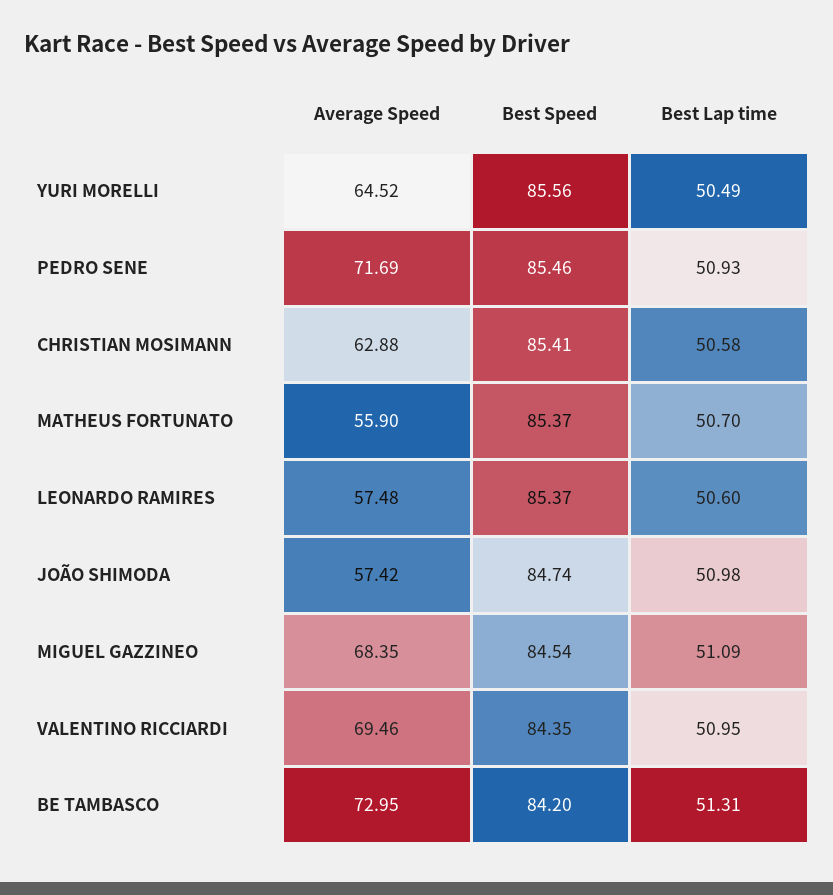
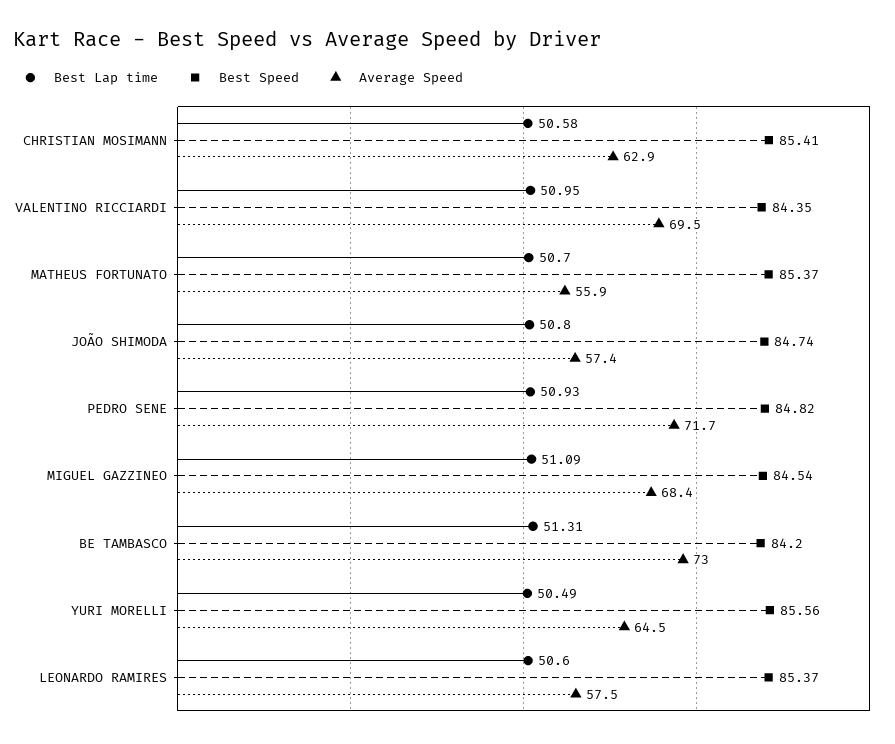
  {
    "Average Speed": {
      "YURI MORELLI": 64.52,
      "PEDRO SENE": 71.69,
      "CHRISTIAN MOSIMANN": 62.88,
      "MATHEUS FORTUNATO": 55.9,
      "LEONARDO RAMIRES": 57.48,
      "JOÃO SHIMODA": 57.42,
      "MIGUEL GAZZINEO": 68.35,
      "VALENTINO RICCIARDI": 69.46,
      "BE TAMBASCO": 72.95
    },
    "Best Speed": {
      "YURI MORELLI": 85.56,
-     "PEDRO SENE": 85.46,
+     "PEDRO SENE": 84.82,
      "CHRISTIAN MOSIMANN": 85.41,
      "MATHEUS FORTUNATO": 85.37,
      "LEONARDO RAMIRES": 85.37,
      "JOÃO SHIMODA": 84.74,
      "MIGUEL GAZZINEO": 84.54,
      "VALENTINO RICCIARDI": 84.35,
      "BE TAMBASCO": 84.2
    },
    "Best Lap time": {
      "YURI MORELLI": 50.49,
      "PEDRO SENE": 50.93,
      "CHRISTIAN MOSIMANN": 50.58,
      "MATHEUS FORTUNATO": 50.7,
      "LEONARDO RAMIRES": 50.6,
-     "JOÃO SHIMODA": 50.98,
+     "JOÃO SHIMODA": 50.8,
      "MIGUEL GAZZINEO": 51.09,
      "VALENTINO RICCIARDI": 50.95,
      "BE TAMBASCO": 51.31
    }
  }

